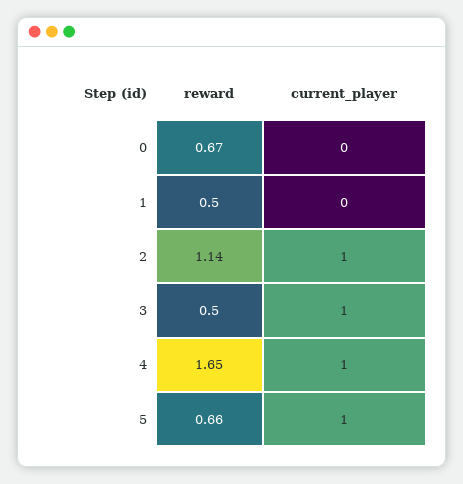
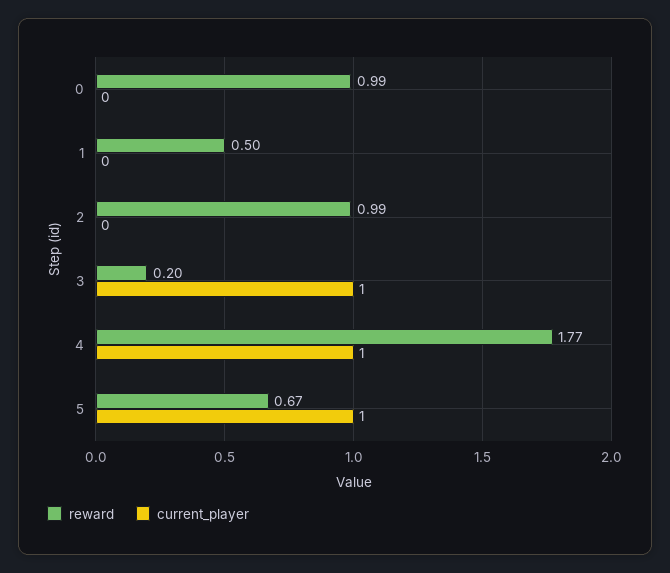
  {
    "reward": {
-     "0": 0.67,
+     "0": 0.99,
      "1": 0.5,
-     "2": 1.14,
+     "2": 0.99,
-     "3": 0.5,
+     "3": 0.2,
-     "4": 1.65,
+     "4": 1.77,
-     "5": 0.66
+     "5": 0.67
    },
    "current_player": {
      "0": 0,
      "1": 0,
-     "2": 1,
+     "2": 0,
      "3": 1,
      "4": 1,
      "5": 1
    }
  }

